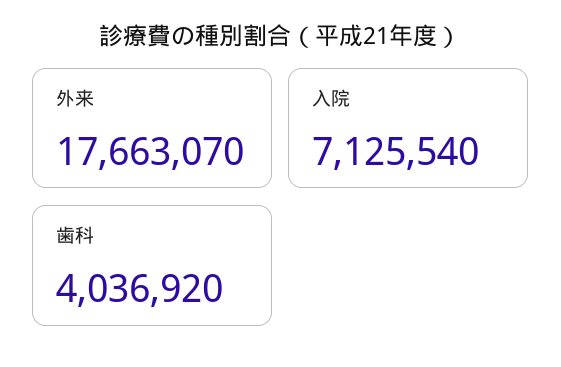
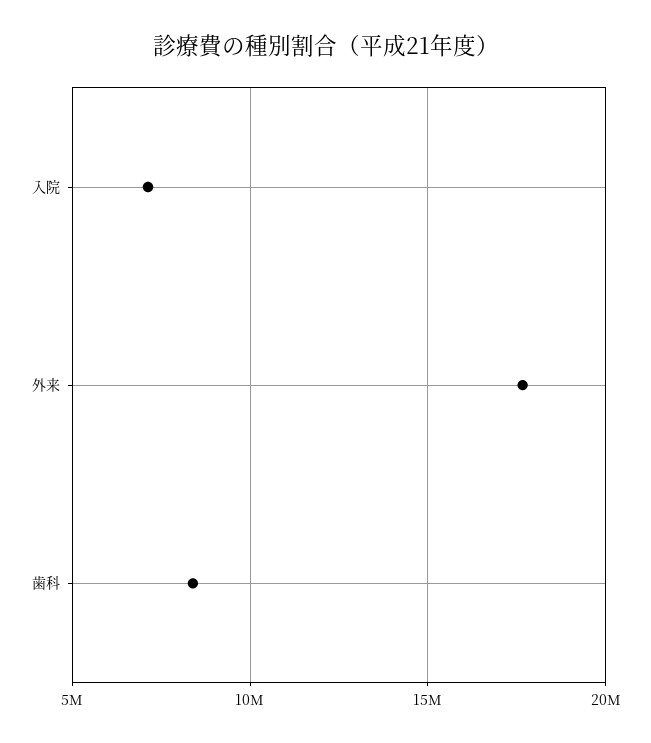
  {
    "外来": 17663070,
    "入院": 7125540,
-   "歯科": 4036920
+   "歯科": 8500000
  }

